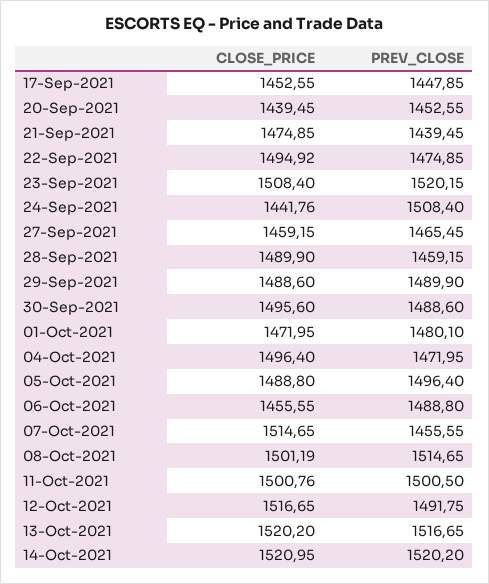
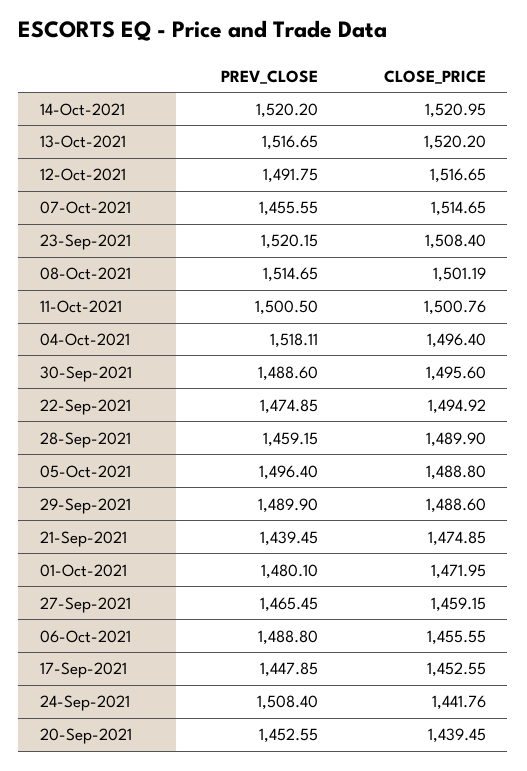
  {
    "CLOSE_PRICE": {
      "17-Sep-2021": 1452.55,
      "20-Sep-2021": 1439.45,
      "21-Sep-2021": 1474.85,
      "22-Sep-2021": 1494.92,
      "23-Sep-2021": 1508.4,
      "24-Sep-2021": 1441.76,
      "27-Sep-2021": 1459.15,
      "28-Sep-2021": 1489.9,
      "29-Sep-2021": 1488.6,
      "30-Sep-2021": 1495.6,
      "01-Oct-2021": 1471.95,
      "04-Oct-2021": 1496.4,
      "05-Oct-2021": 1488.8,
      "06-Oct-2021": 1455.55,
      "07-Oct-2021": 1514.65,
      "08-Oct-2021": 1501.19,
      "11-Oct-2021": 1500.76,
      "12-Oct-2021": 1516.65,
      "13-Oct-2021": 1520.2,
      "14-Oct-2021": 1520.95
    },
    "PREV_CLOSE": {
      "17-Sep-2021": 1447.85,
      "20-Sep-2021": 1452.55,
      "21-Sep-2021": 1439.45,
      "22-Sep-2021": 1474.85,
      "23-Sep-2021": 1520.15,
      "24-Sep-2021": 1508.4,
      "27-Sep-2021": 1465.45,
      "28-Sep-2021": 1459.15,
      "29-Sep-2021": 1489.9,
      "30-Sep-2021": 1488.6,
      "01-Oct-2021": 1480.1,
-     "04-Oct-2021": 1471.95,
+     "04-Oct-2021": 1518.11,
      "05-Oct-2021": 1496.4,
      "06-Oct-2021": 1488.8,
      "07-Oct-2021": 1455.55,
      "08-Oct-2021": 1514.65,
      "11-Oct-2021": 1500.5,
      "12-Oct-2021": 1491.75,
      "13-Oct-2021": 1516.65,
      "14-Oct-2021": 1520.2
    }
  }

